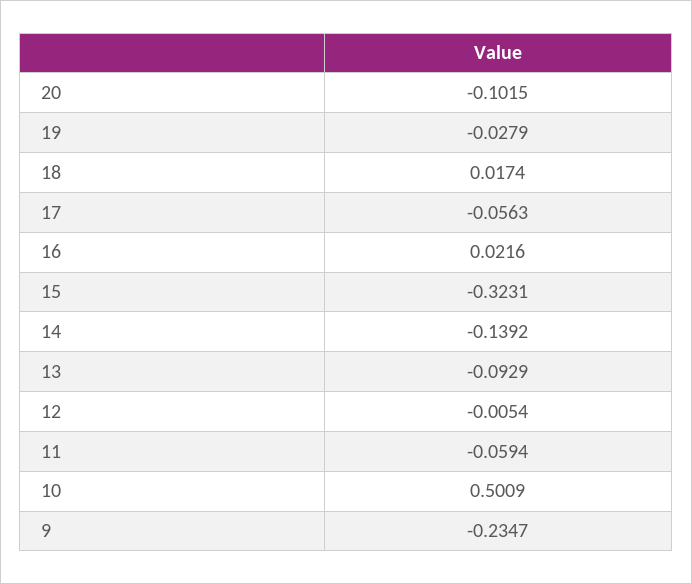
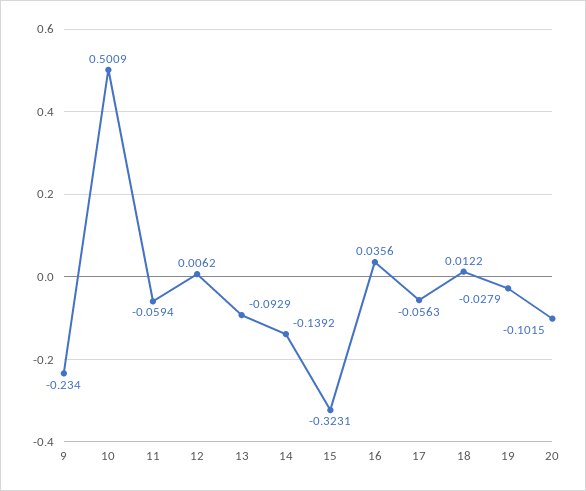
  {
    "20": -0.1015,
    "19": -0.0279,
-   "18": 0.0174,
+   "18": 0.0122,
    "17": -0.0563,
-   "16": 0.0216,
+   "16": 0.0356,
    "15": -0.3231,
    "14": -0.1392,
    "13": -0.0929,
-   "12": -0.0054,
+   "12": 0.0062,
    "11": -0.0594,
    "10": 0.5009,
-   "9": -0.2347
+   "9": -0.234
  }

